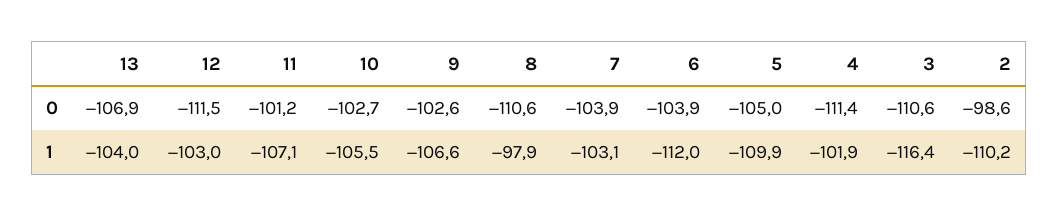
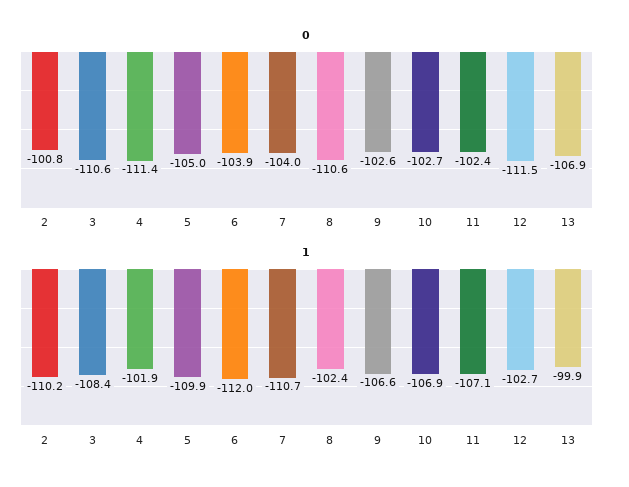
  {
    "0": {
      "13": -106.9,
      "12": -111.5,
-     "11": -101.2,
+     "11": -102.4,
      "10": -102.7,
      "9": -102.6,
      "8": -110.6,
-     "7": -103.9,
+     "7": -104,
      "6": -103.9,
      "5": -105,
      "4": -111.4,
      "3": -110.6,
-     "2": -98.6
+     "2": -100.8
    },
    "1": {
-     "13": -104,
+     "13": -99.9,
-     "12": -103,
+     "12": -102.7,
      "11": -107.1,
-     "10": -105.5,
+     "10": -106.9,
      "9": -106.6,
-     "8": -97.9,
+     "8": -102.4,
-     "7": -103.1,
+     "7": -110.7,
      "6": -112,
      "5": -109.9,
      "4": -101.9,
-     "3": -116.4,
+     "3": -108.4,
      "2": -110.2
    }
  }

